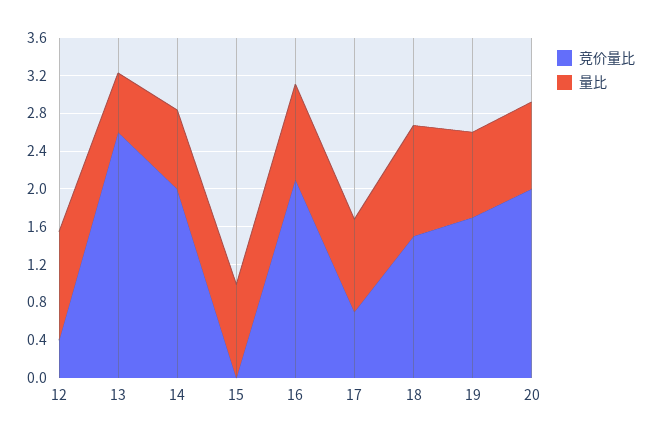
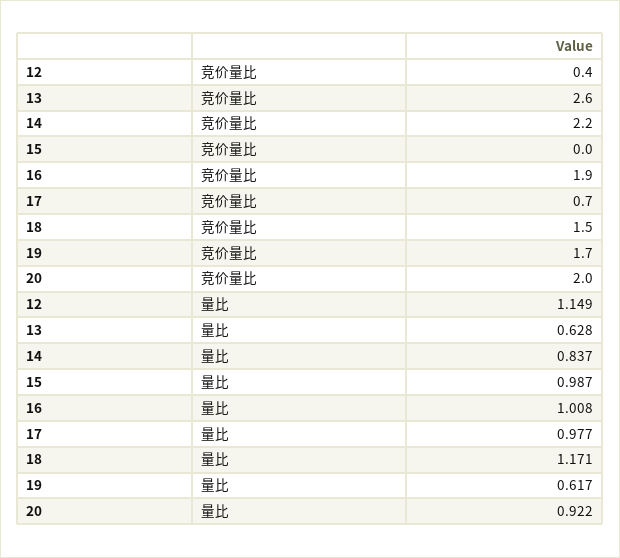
  {
    "竞价量比": {
      "12": 0.4,
      "13": 2.6,
-     "14": 2,
+     "14": 2.2,
      "15": 0,
-     "16": 2.1,
+     "16": 1.9,
      "17": 0.7,
      "18": 1.5,
      "19": 1.7,
      "20": 2
    },
    "量比": {
      "12": 1.149,
      "13": 0.628,
      "14": 0.837,
      "15": 0.987,
      "16": 1.008,
      "17": 0.977,
      "18": 1.171,
-     "19": 0.9,
+     "19": 0.617,
      "20": 0.922
    }
  }

